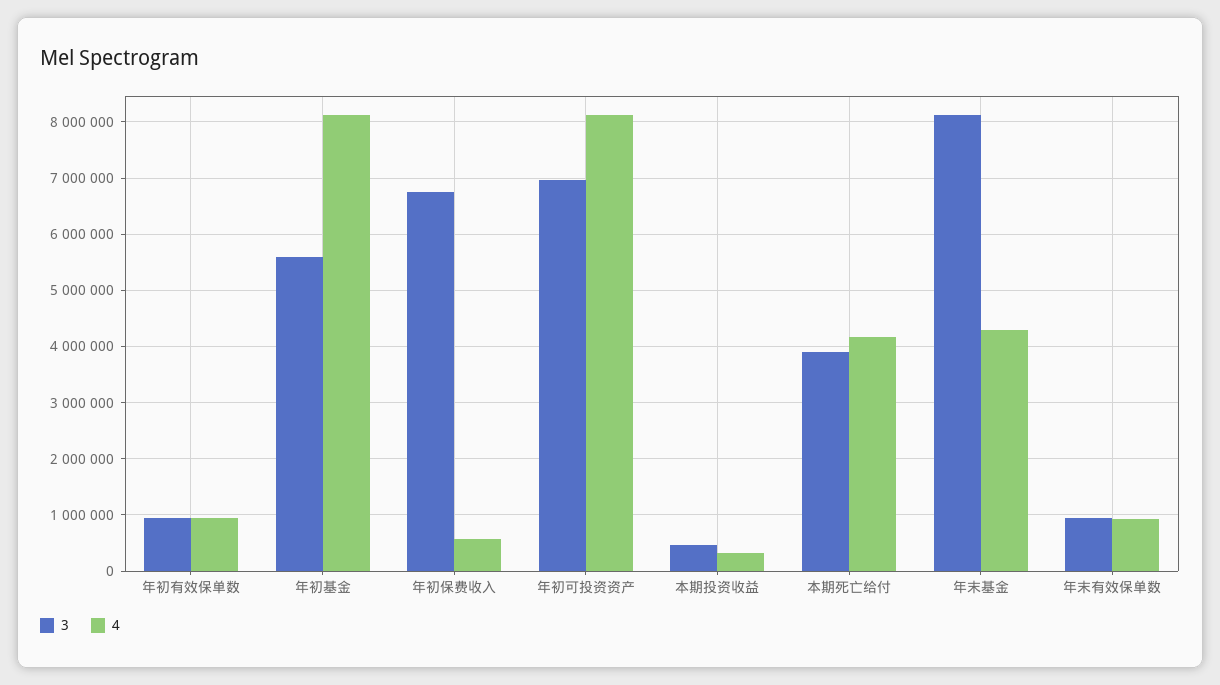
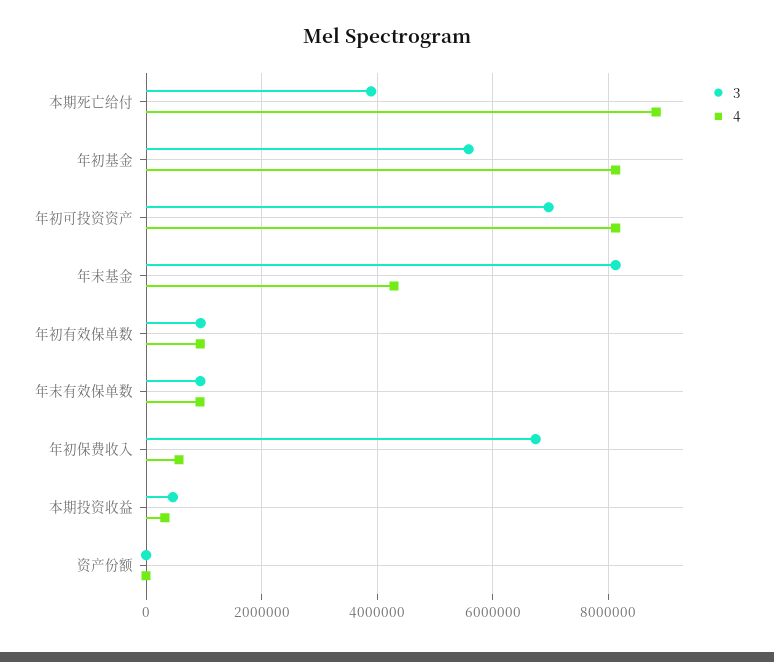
  {
    "3": {
      "年初有效保单数": 1000000,
      "年初基金": 5600000,
      "年初保费收入": 6800000,
      "年初可投资资产": 7000000,
      "本期投资收益": 400000,
      "本期死亡给付": 3800000,
      "年末基金": 8200000,
-     "年末有效保单数": 1000000
+     "年末有效保单数": 1000000,
+     "资产份额": 0
    },
    "4": {
      "年初有效保单数": 1000000,
      "年初基金": 8200000,
      "年初保费收入": 600000,
      "年初可投资资产": 8200000,
      "本期投资收益": 400000,
-     "本期死亡给付": 4200000,
+     "本期死亡给付": 8800000,
      "年末基金": 4200000,
-     "年末有效保单数": 1000000
+     "年末有效保单数": 1000000,
+     "资产份额": 0
    }
  }

